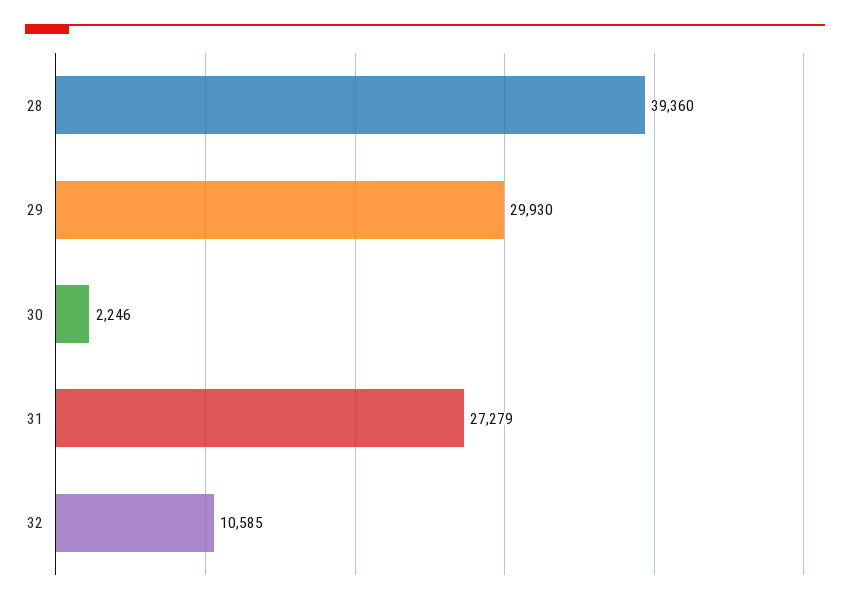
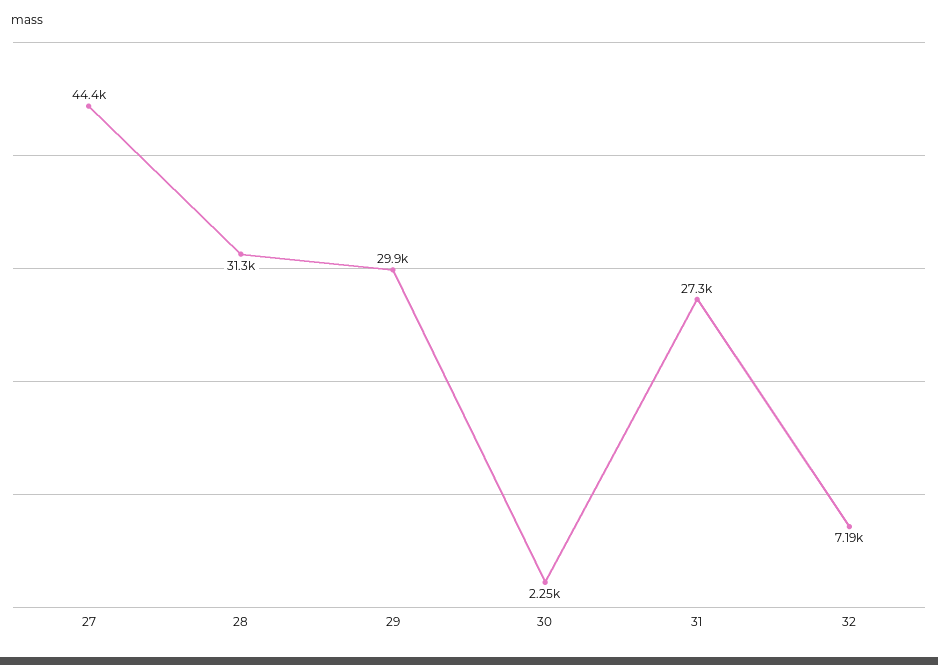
  {
-   "28": 39360,
+   "28": 31300,
    "29": 29930,
    "30": 2246,
    "31": 27279,
-   "32": 10585
+   "32": 7190,
+   "27": 44400
  }

